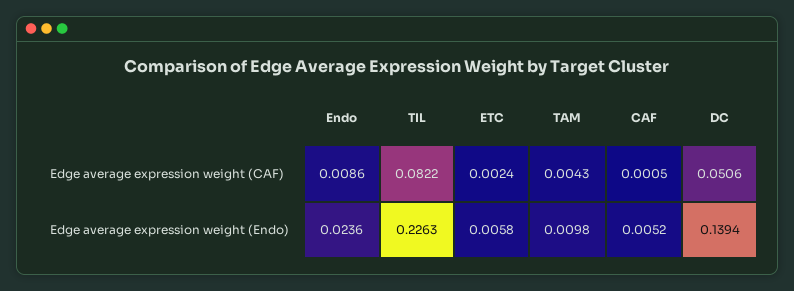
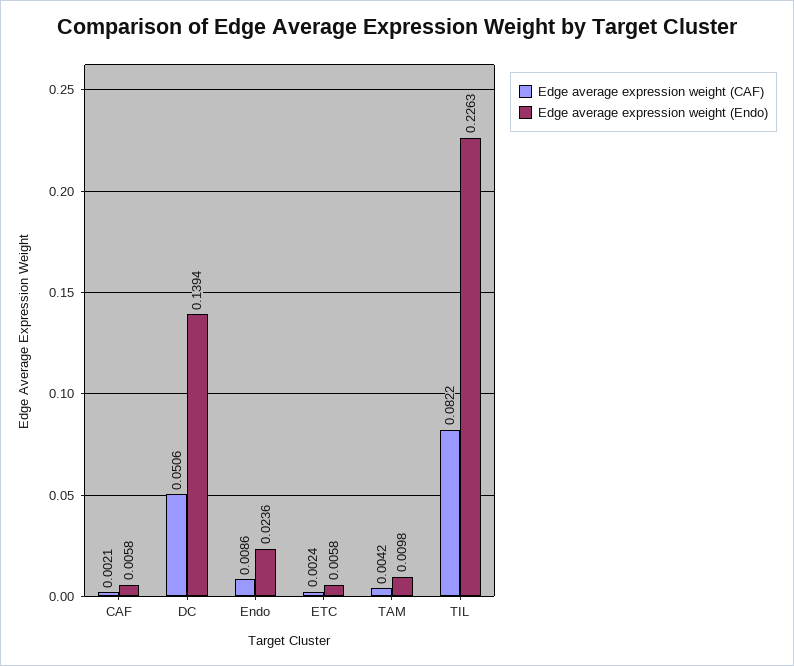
  {
    "Edge average expression weight (CAF)": {
      "Endo": 0.0086,
      "TIL": 0.0822,
      "ETC": 0.0024,
-     "TAM": 0.0043,
+     "TAM": 0.0042,
-     "CAF": 0.0005,
+     "CAF": 0.0021,
      "DC": 0.0506
    },
    "Edge average expression weight (Endo)": {
      "Endo": 0.0236,
      "TIL": 0.2263,
      "ETC": 0.0058,
      "TAM": 0.0098,
-     "CAF": 0.0052,
+     "CAF": 0.0058,
      "DC": 0.1394
    }
  }

